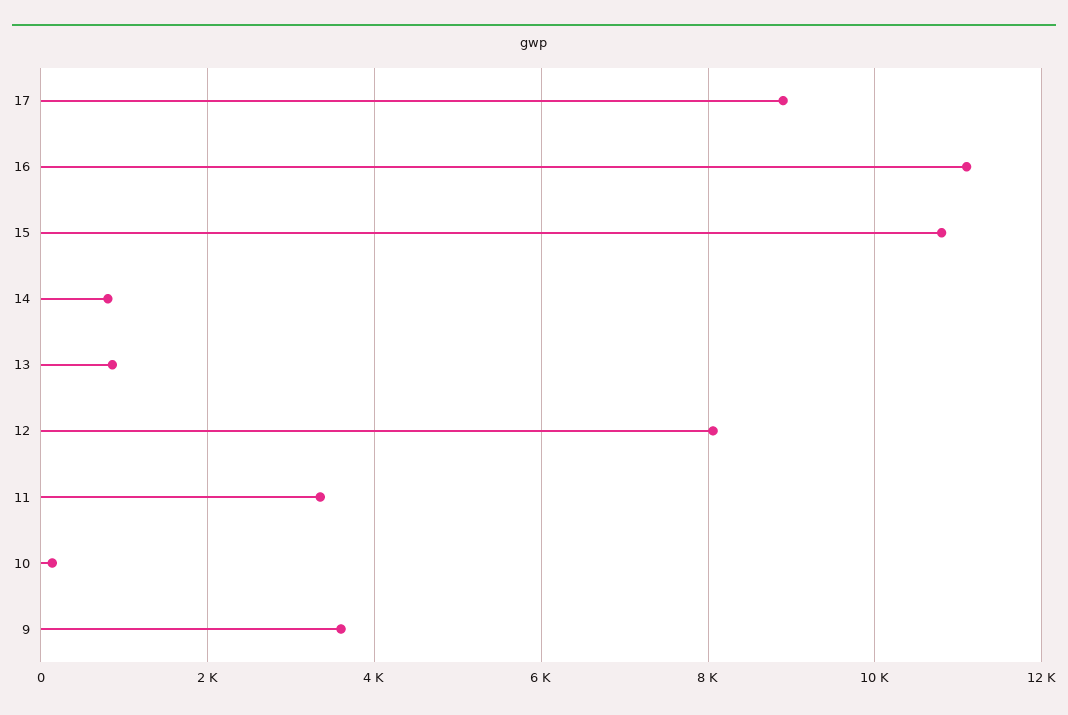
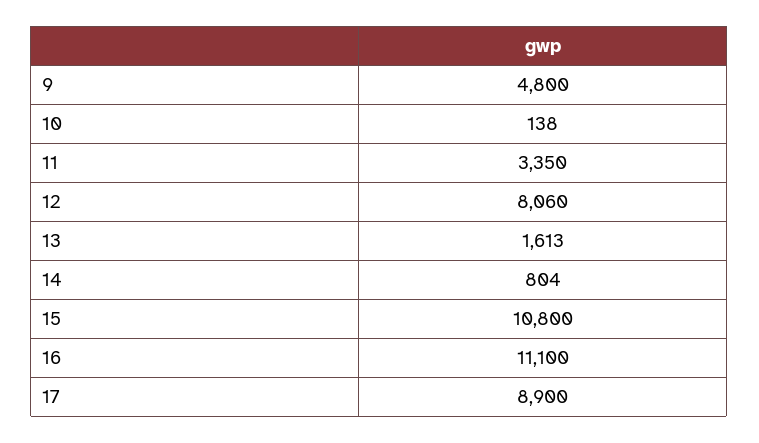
  {
    "17": 8900,
    "16": 11100,
    "15": 10800,
    "14": 804,
-   "13": 800,
+   "13": 1613,
    "12": 8060,
    "11": 3350,
    "10": 138,
-   "9": 3600
+   "9": 4800
  }

